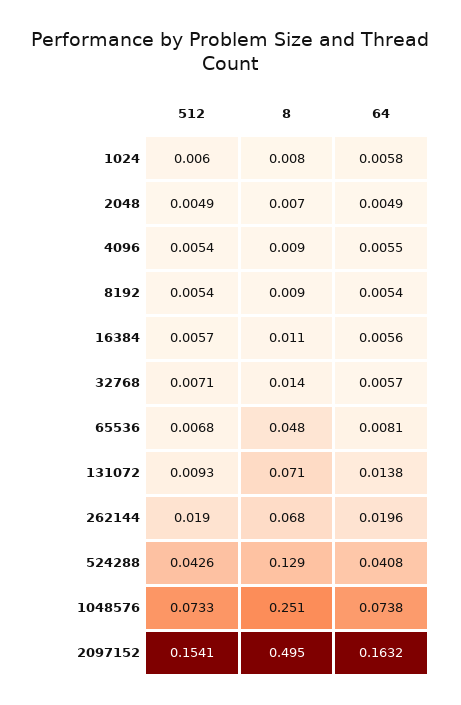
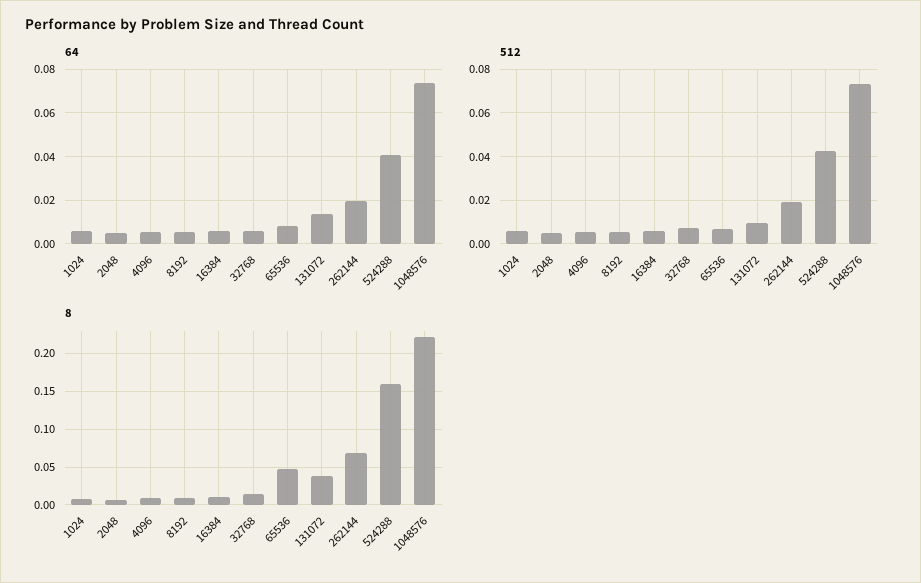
  {
    "512": {
      "1024": 0.006,
      "2048": 0.0049,
      "4096": 0.0054,
      "8192": 0.0054,
      "16384": 0.0057,
      "32768": 0.0071,
      "65536": 0.0068,
      "131072": 0.0093,
      "262144": 0.019,
      "524288": 0.0426,
-     "1048576": 0.0733,
+     "1048576": 0.0733
-     "2097152": 0.1541
    },
    "8": {
      "1024": 0.008,
      "2048": 0.007,
      "4096": 0.009,
      "8192": 0.009,
      "16384": 0.011,
      "32768": 0.014,
      "65536": 0.048,
-     "131072": 0.071,
+     "131072": 0.04,
      "262144": 0.068,
-     "524288": 0.129,
+     "524288": 0.16,
-     "1048576": 0.251,
+     "1048576": 0.22
-     "2097152": 0.495
    },
    "64": {
      "1024": 0.0058,
      "2048": 0.0049,
      "4096": 0.0055,
      "8192": 0.0054,
      "16384": 0.0056,
      "32768": 0.0057,
      "65536": 0.0081,
      "131072": 0.0138,
      "262144": 0.0196,
      "524288": 0.0408,
-     "1048576": 0.0738,
+     "1048576": 0.0738
-     "2097152": 0.1632
    }
  }

